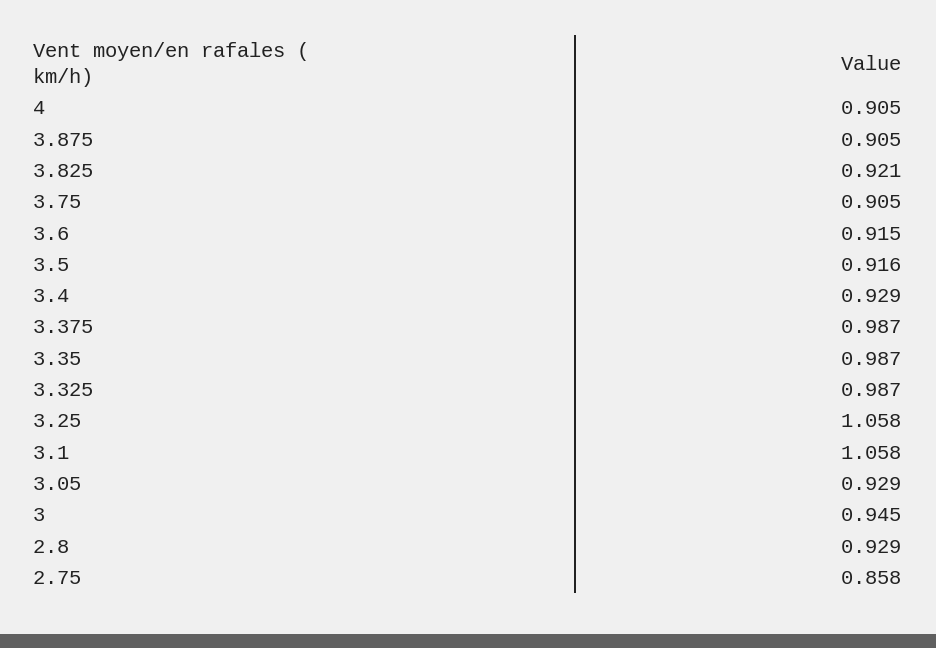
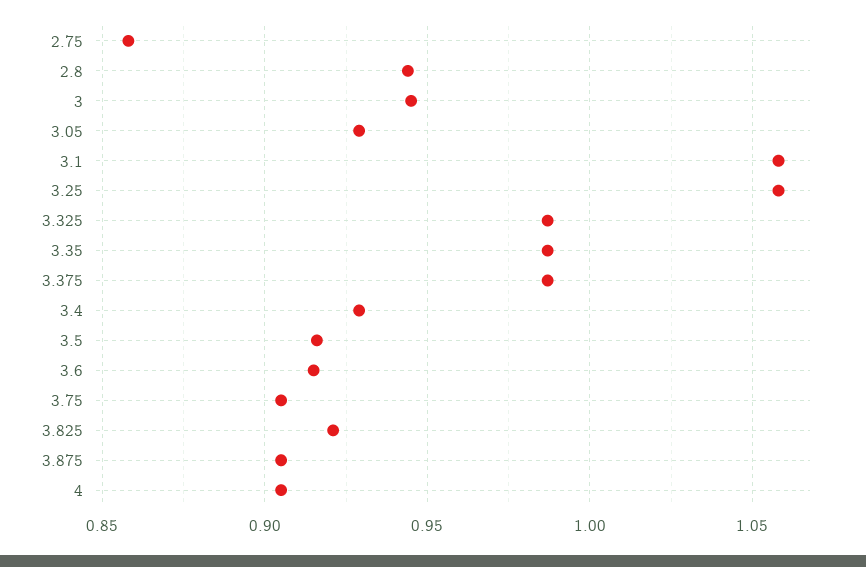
  {
    "4": 0.905,
    "3.875": 0.905,
    "3.825": 0.921,
    "3.75": 0.905,
    "3.6": 0.915,
    "3.5": 0.916,
    "3.4": 0.929,
    "3.375": 0.987,
    "3.35": 0.987,
    "3.325": 0.987,
    "3.25": 1.058,
    "3.1": 1.058,
    "3.05": 0.929,
    "3": 0.945,
-   "2.8": 0.929,
+   "2.8": 0.945,
    "2.75": 0.858
  }

